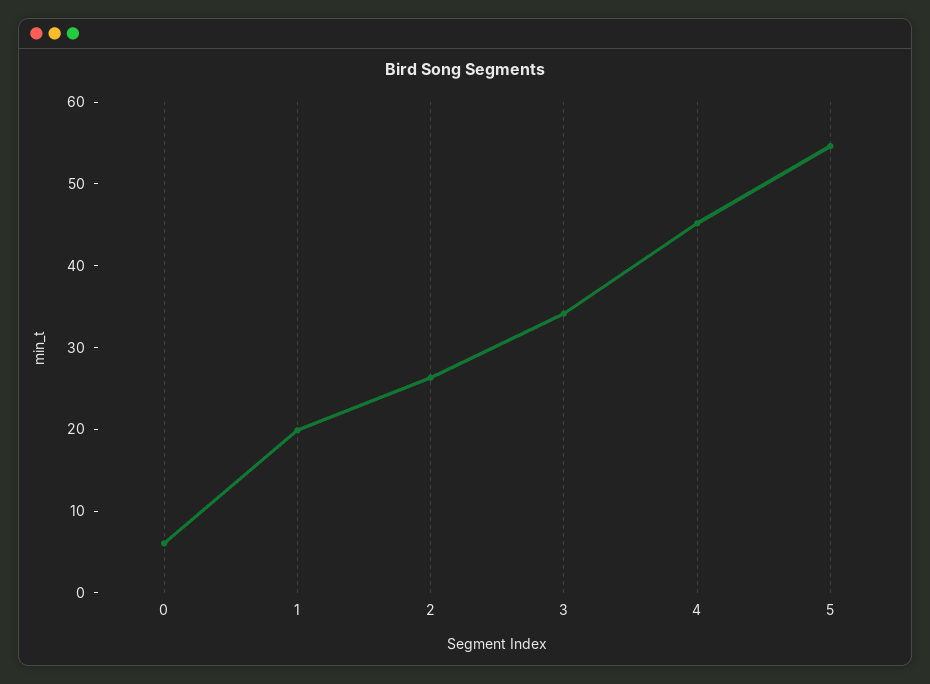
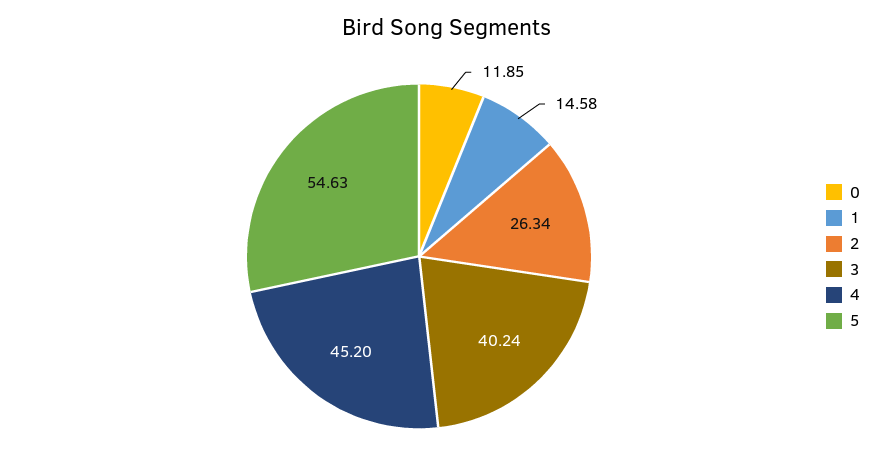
  {
-   "0": 6,
+   "0": 11.85,
-   "1": 20,
+   "1": 14.58,
    "2": 26.34,
-   "3": 34,
+   "3": 40.24,
    "4": 45.2,
    "5": 54.63
  }

